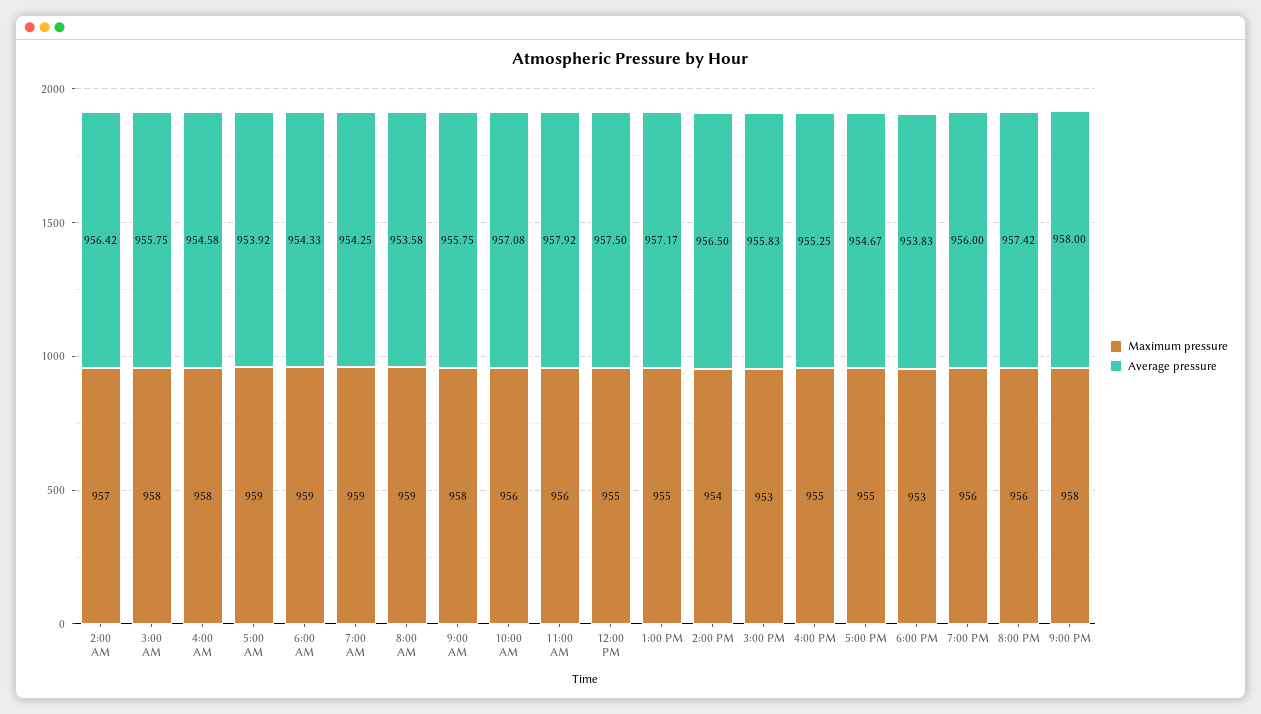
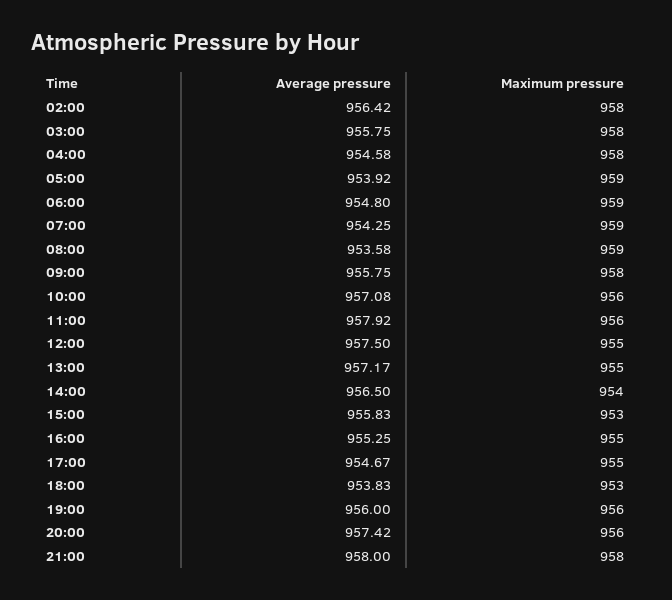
  {
    "Maximum pressure": {
-     "2:00 AM": 957,
+     "2:00 AM": 958,
      "3:00 AM": 958,
      "4:00 AM": 958,
      "5:00 AM": 959,
      "6:00 AM": 959,
      "7:00 AM": 959,
      "8:00 AM": 959,
      "9:00 AM": 958,
      "10:00 AM": 956,
      "11:00 AM": 956,
      "12:00 PM": 955,
      "1:00 PM": 955,
      "2:00 PM": 954,
      "3:00 PM": 953,
      "4:00 PM": 955,
      "5:00 PM": 955,
      "6:00 PM": 953,
      "7:00 PM": 956,
      "8:00 PM": 956,
      "9:00 PM": 958
    },
    "Average pressure": {
      "2:00 AM": 956.42,
      "3:00 AM": 955.75,
      "4:00 AM": 954.58,
      "5:00 AM": 953.92,
-     "6:00 AM": 954.33,
+     "6:00 AM": 954.8,
      "7:00 AM": 954.25,
      "8:00 AM": 953.58,
      "9:00 AM": 955.75,
      "10:00 AM": 957.08,
      "11:00 AM": 957.92,
      "12:00 PM": 957.5,
      "1:00 PM": 957.17,
      "2:00 PM": 956.5,
      "3:00 PM": 955.83,
      "4:00 PM": 955.25,
      "5:00 PM": 954.67,
      "6:00 PM": 953.83,
      "7:00 PM": 956,
      "8:00 PM": 957.42,
      "9:00 PM": 958
    }
  }

